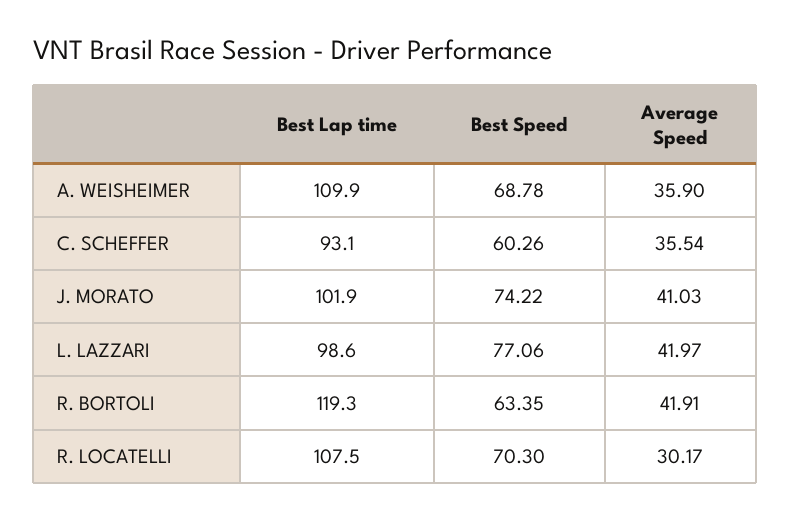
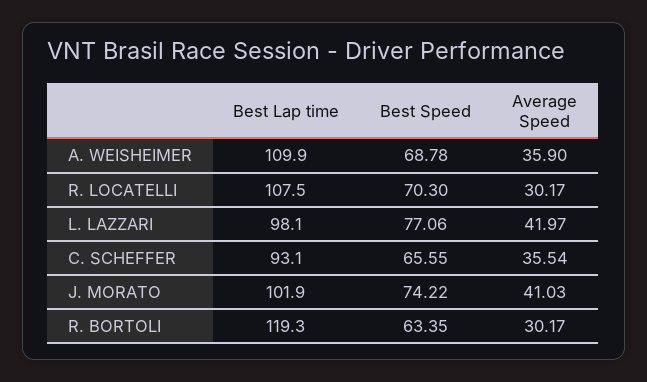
  {
    "Best Lap time": {
      "A. WEISHEIMER": 109.9,
      "C. SCHEFFER": 93.1,
      "J. MORATO": 101.9,
-     "L. LAZZARI": 98.6,
+     "L. LAZZARI": 98.1,
      "R. BORTOLI": 119.3,
      "R. LOCATELLI": 107.5
    },
    "Best Speed": {
      "A. WEISHEIMER": 68.78,
-     "C. SCHEFFER": 60.26,
+     "C. SCHEFFER": 65.55,
      "J. MORATO": 74.22,
      "L. LAZZARI": 77.06,
      "R. BORTOLI": 63.35,
      "R. LOCATELLI": 70.3
    },
    "Average Speed": {
      "A. WEISHEIMER": 35.9,
      "C. SCHEFFER": 35.54,
      "J. MORATO": 41.03,
      "L. LAZZARI": 41.97,
-     "R. BORTOLI": 41.91,
+     "R. BORTOLI": 30.17,
      "R. LOCATELLI": 30.17
    }
  }

